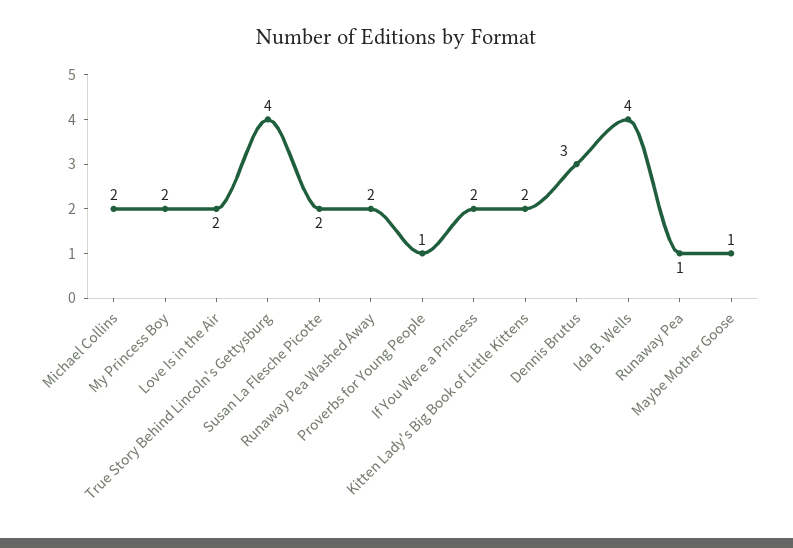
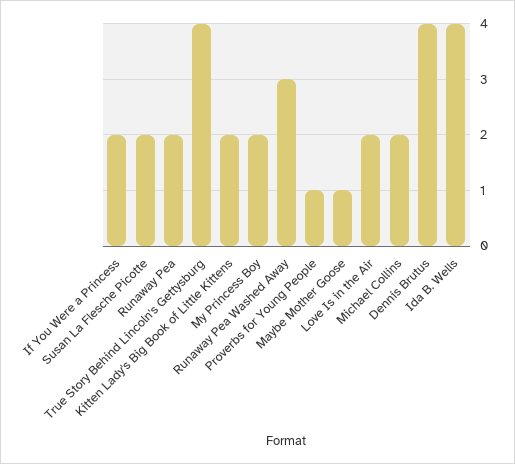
  {
    "Michael Collins": 2,
    "My Princess Boy": 2,
    "Love Is in the Air": 2,
    "True Story Behind Lincoln's Gettysburg": 4,
    "Susan La Flesche Picotte": 2,
-   "Runaway Pea Washed Away": 2,
+   "Runaway Pea Washed Away": 3,
    "Proverbs for Young People": 1,
    "If You Were a Princess": 2,
    "Kitten Lady's Big Book of Little Kittens": 2,
-   "Dennis Brutus": 3,
+   "Dennis Brutus": 4,
    "Ida B. Wells": 4,
-   "Runaway Pea": 1,
+   "Runaway Pea": 2,
    "Maybe Mother Goose": 1
  }

